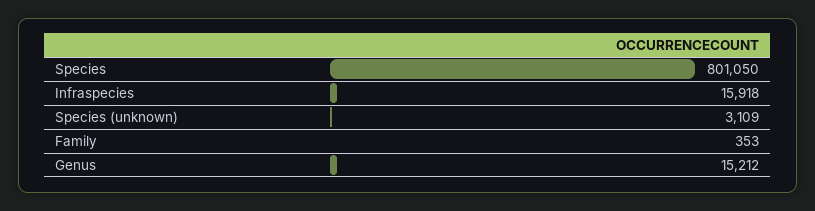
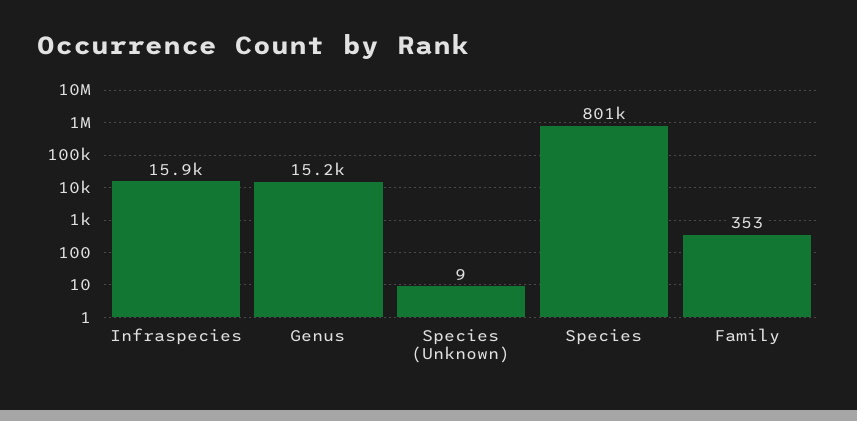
  {
    "Species": 801050,
    "Infraspecies": 15918,
-   "Species (unknown)": 3109,
+   "Species (unknown)": 9,
    "Family": 353,
    "Genus": 15212
  }

